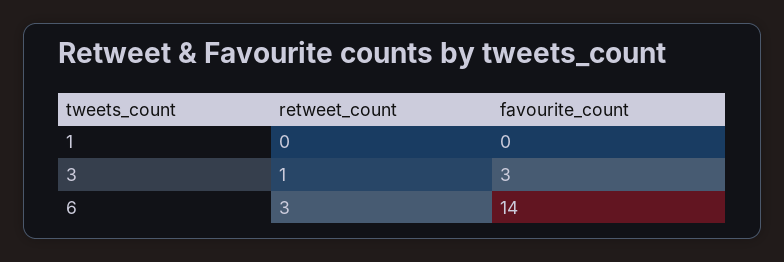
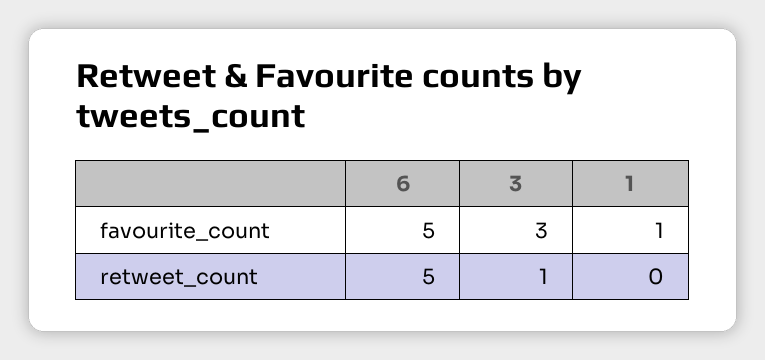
  {
    "retweet_count": {
      "1": 0,
      "3": 1,
-     "6": 3
+     "6": 5
    },
    "favourite_count": {
-     "1": 0,
+     "1": 1,
      "3": 3,
-     "6": 14
+     "6": 5
    }
  }

